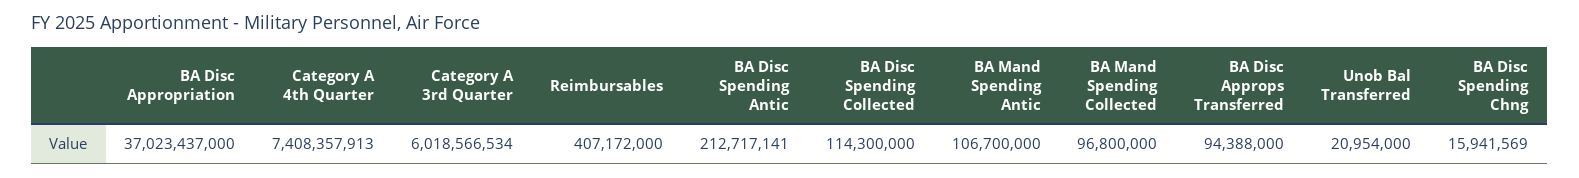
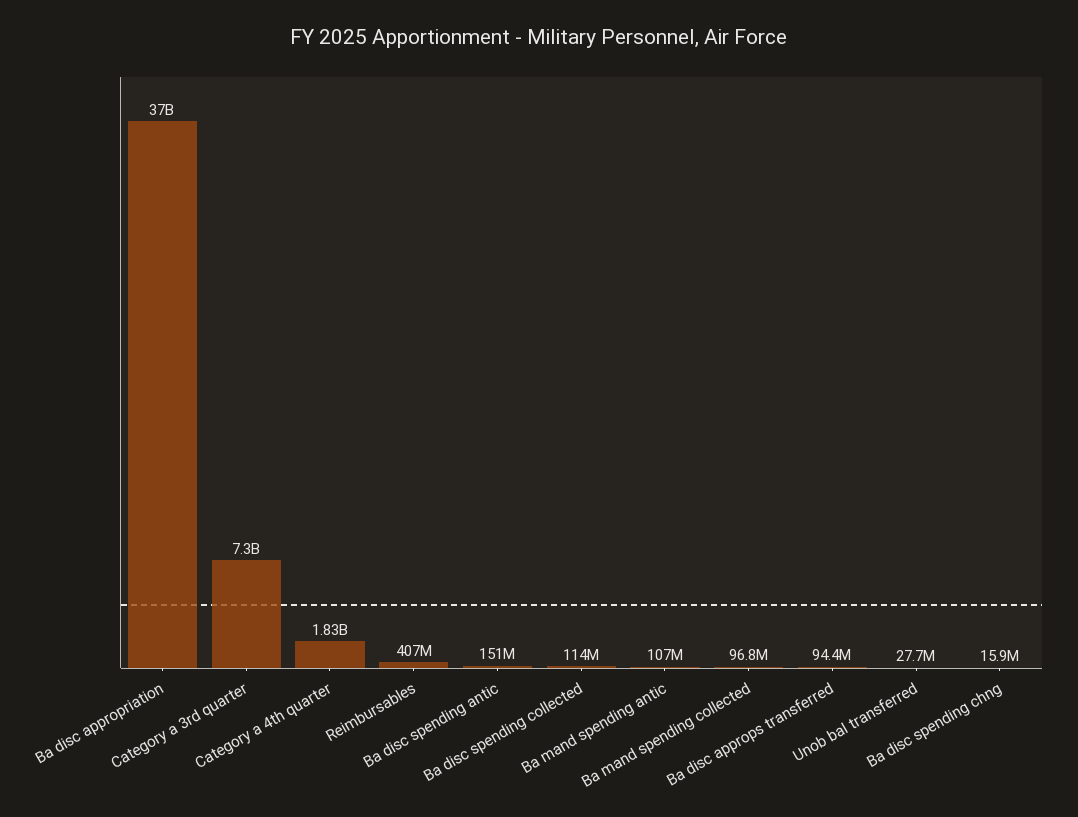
  {
    "BA Disc Appropriation": 37023437000,
-   "Category A 4th Quarter": 7408357913,
+   "Category A 4th Quarter": 1830000000,
-   "Category A 3rd Quarter": 6018566534,
+   "Category A 3rd Quarter": 7300000000,
    "Reimbursables": 407172000,
-   "BA Disc Spending Antic": 212717141,
+   "BA Disc Spending Antic": 151000000,
    "BA Disc Spending Collected": 114300000,
    "BA Mand Spending Antic": 106700000,
    "BA Mand Spending Collected": 96800000,
    "BA Disc Approps Transferred": 94388000,
-   "Unob Bal Transferred": 20954000,
+   "Unob Bal Transferred": 27700000,
    "BA Disc Spending Chng": 15941569
  }

